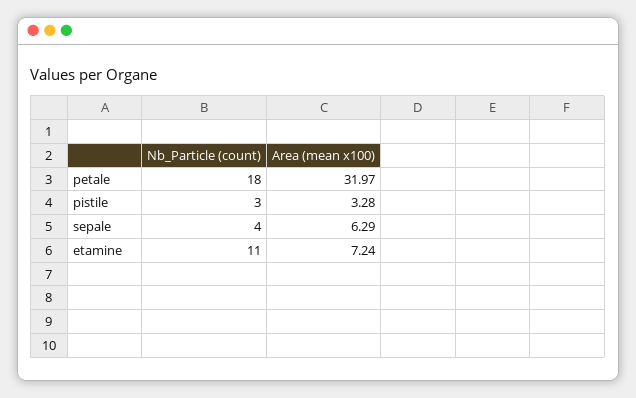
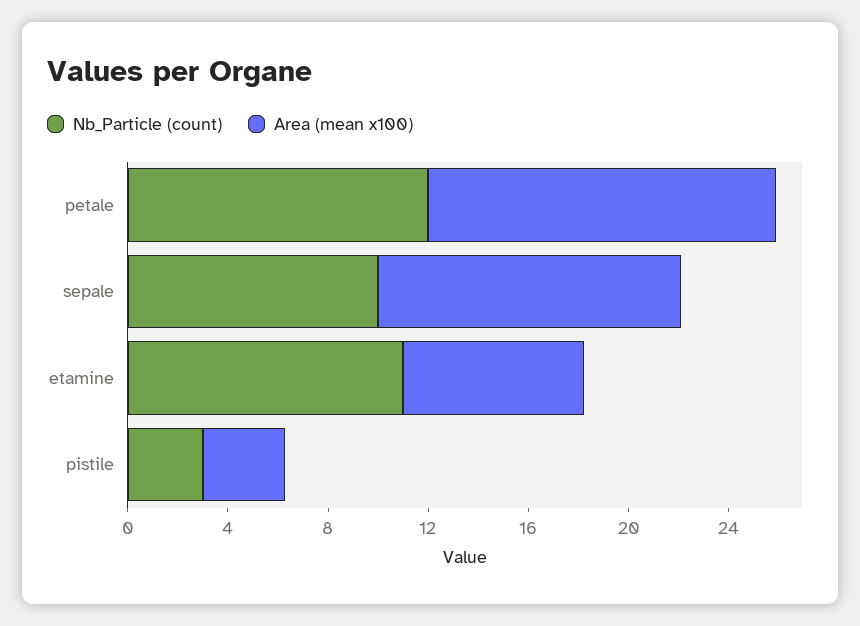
  {
    "Nb_Particle (count)": {
-     "petale": 18,
+     "petale": 12,
      "pistile": 3,
-     "sepale": 4,
+     "sepale": 10,
      "etamine": 11
    },
    "Area (mean x100)": {
-     "petale": 31.97,
+     "petale": 14,
      "pistile": 3.28,
-     "sepale": 6.29,
+     "sepale": 12,
      "etamine": 7.24
    }
  }

